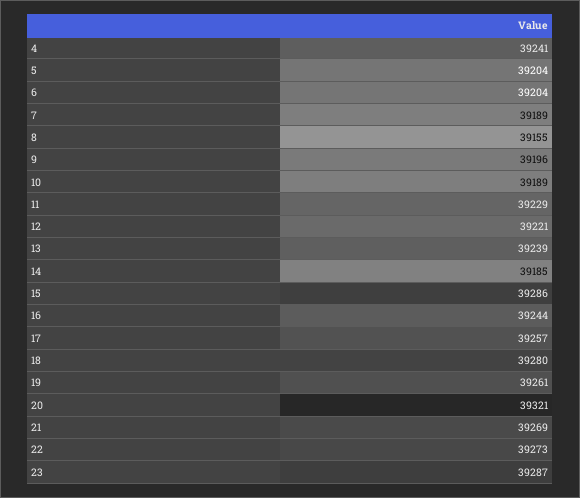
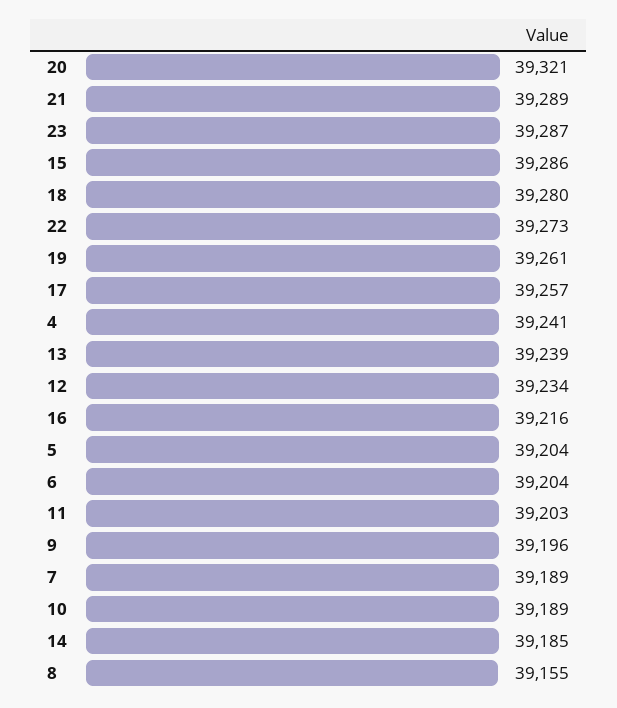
  {
    "4": 39241,
    "5": 39204,
    "6": 39204,
    "7": 39189,
    "8": 39155,
    "9": 39196,
    "10": 39189,
-   "11": 39229,
+   "11": 39203,
-   "12": 39221,
+   "12": 39234,
    "13": 39239,
    "14": 39185,
    "15": 39286,
-   "16": 39244,
+   "16": 39216,
    "17": 39257,
    "18": 39280,
    "19": 39261,
    "20": 39321,
-   "21": 39269,
+   "21": 39289,
    "22": 39273,
    "23": 39287
  }

